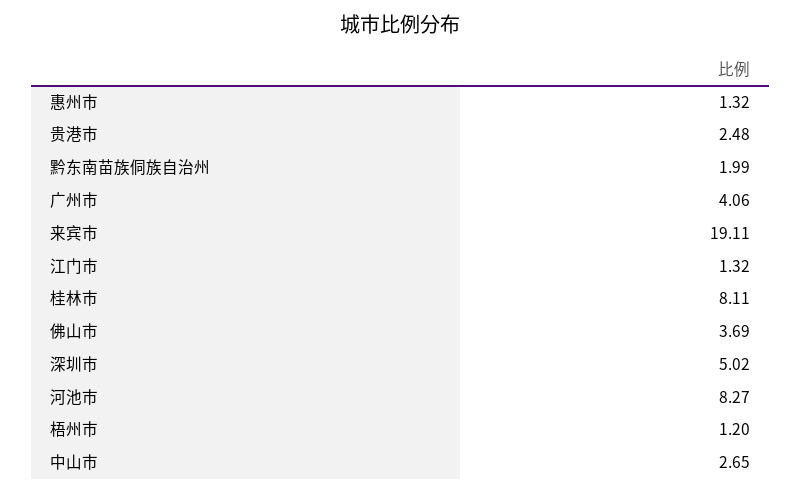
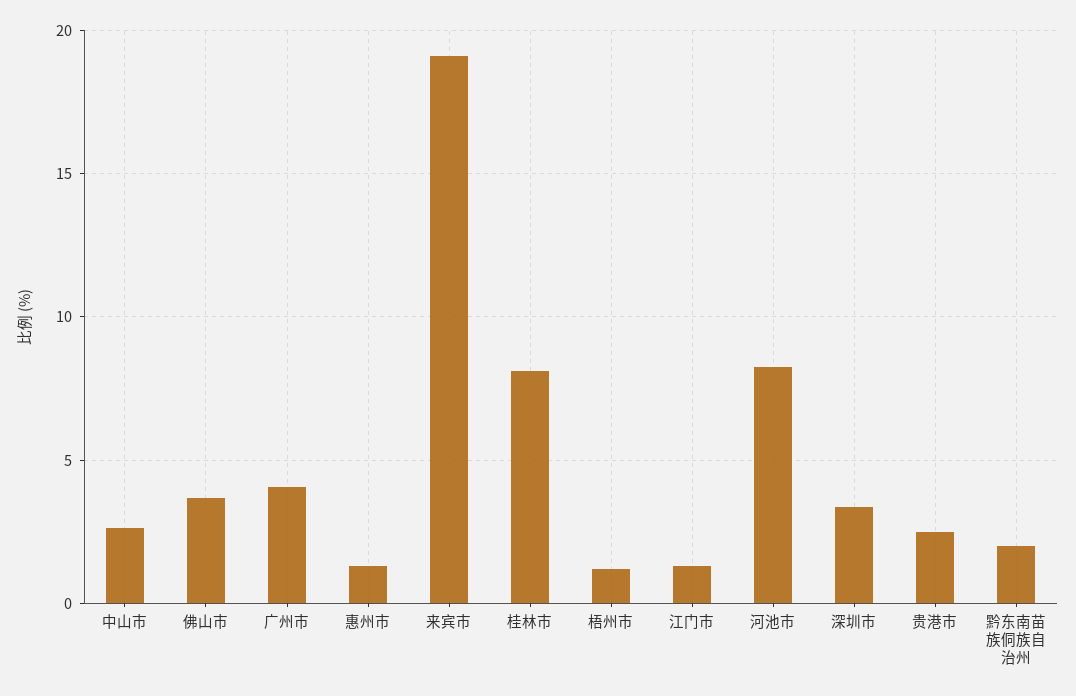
  {
    "惠州市": 1.32,
    "贵港市": 2.48,
    "黔东南苗族侗族自治州": 1.99,
    "广州市": 4.06,
    "来宾市": 19.11,
    "江门市": 1.32,
    "桂林市": 8.11,
    "佛山市": 3.69,
-   "深圳市": 5.02,
+   "深圳市": 3.5,
    "河池市": 8.27,
    "梧州市": 1.2,
    "中山市": 2.65
  }

